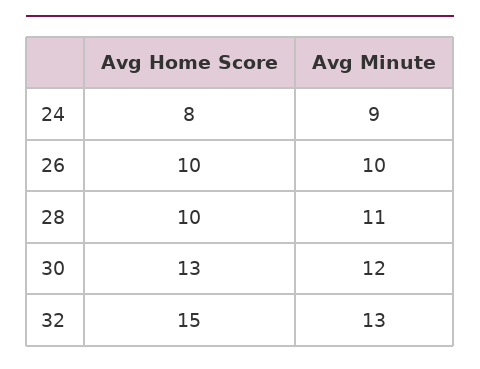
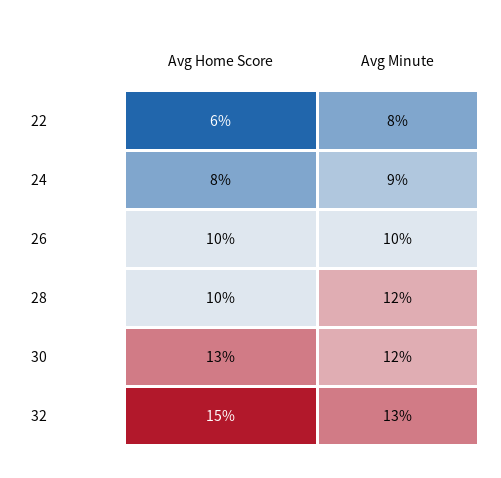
  {
    "Avg Home Score": {
      "24": 8,
      "26": 10,
      "28": 10,
      "30": 13,
-     "32": 15
+     "32": 15,
+     "22": 6
    },
    "Avg Minute": {
      "24": 9,
      "26": 10,
-     "28": 11,
+     "28": 12,
      "30": 12,
-     "32": 13
+     "32": 13,
+     "22": 8
    }
  }

